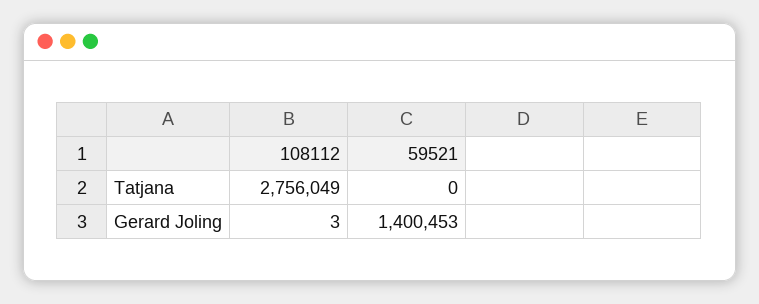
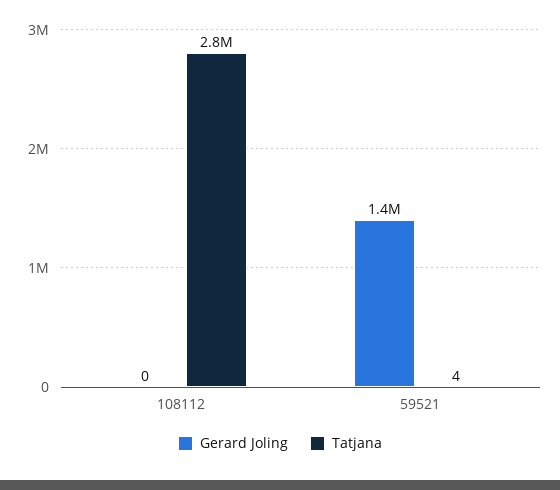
  {
    "Tatjana": {
      "108112": 2756049,
-     "59521": 0
+     "59521": 4
    },
    "Gerard Joling": {
-     "108112": 3,
+     "108112": 0,
      "59521": 1400453
    }
  }

